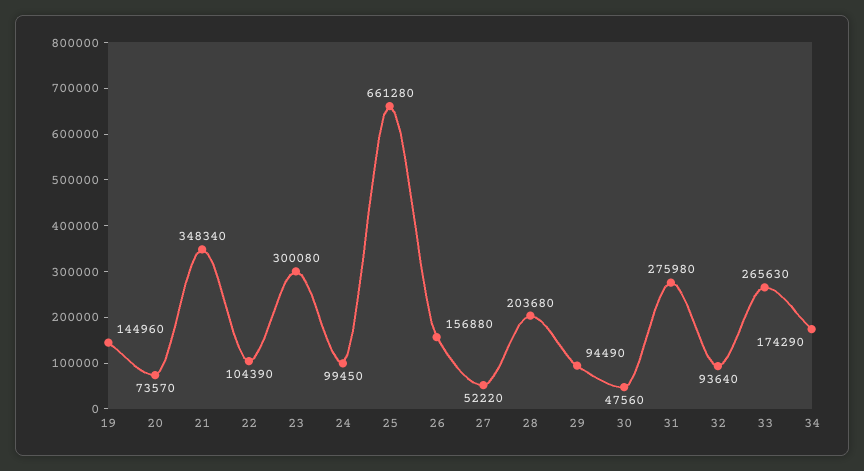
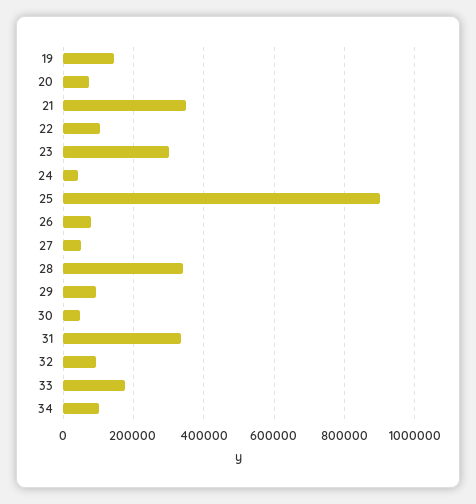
  {
    "19": 144960,
    "20": 73570,
    "21": 348340,
    "22": 104390,
    "23": 300080,
-   "24": 99450,
+   "24": 40000,
-   "25": 661280,
+   "25": 900000,
-   "26": 156880,
+   "26": 80000,
    "27": 52220,
-   "28": 203680,
+   "28": 340000,
    "29": 94490,
    "30": 47560,
-   "31": 275980,
+   "31": 340000,
    "32": 93640,
-   "33": 265630,
+   "33": 180000,
-   "34": 174290
+   "34": 100000
  }

